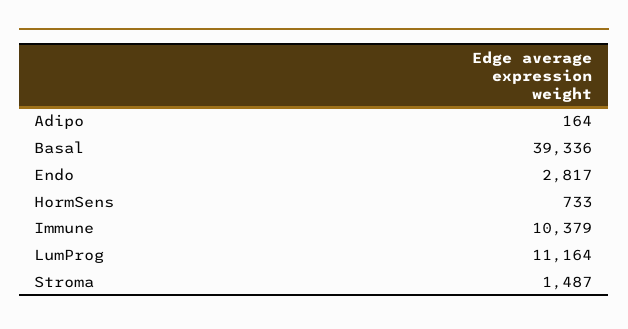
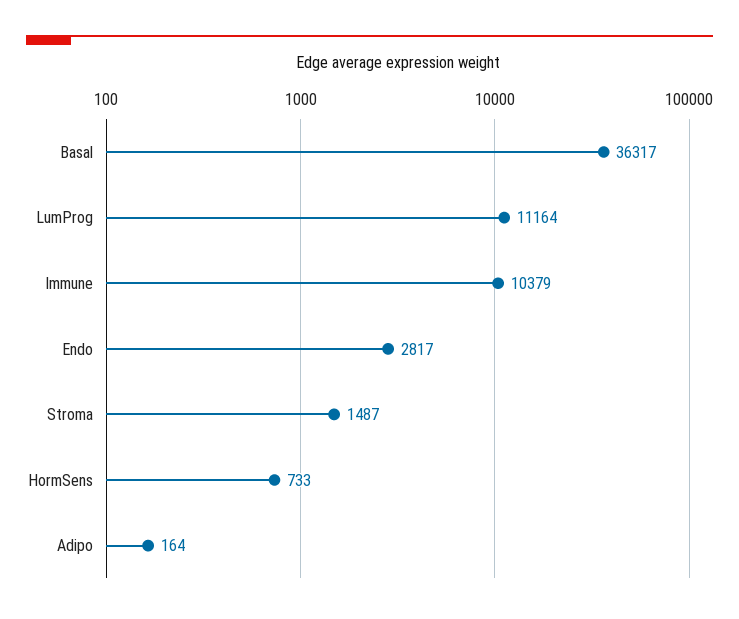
  {
    "Adipo": 164,
-   "Basal": 39336,
+   "Basal": 36317,
    "Endo": 2817,
    "HormSens": 733,
    "Immune": 10379,
    "LumProg": 11164,
    "Stroma": 1487
  }

